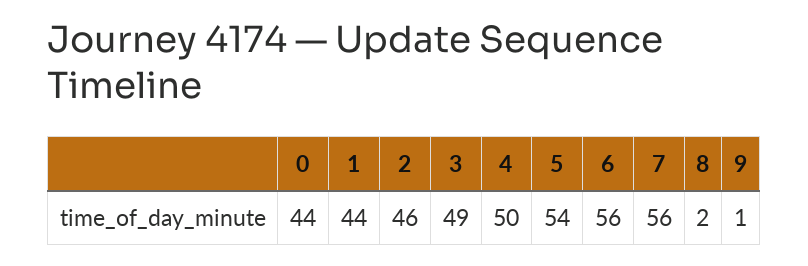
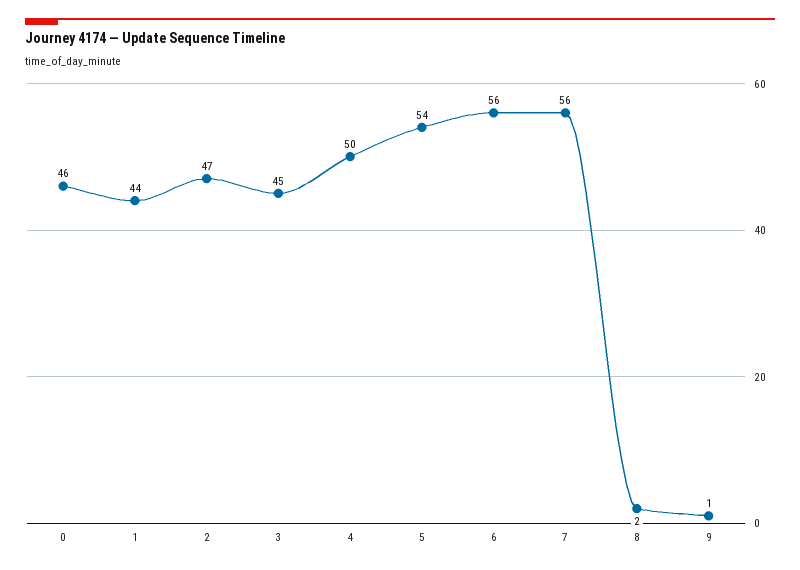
  {
-   "0": 44,
+   "0": 46,
    "1": 44,
-   "2": 46,
+   "2": 47,
-   "3": 49,
+   "3": 45,
    "4": 50,
    "5": 54,
    "6": 56,
    "7": 56,
    "8": 2,
    "9": 1
  }

